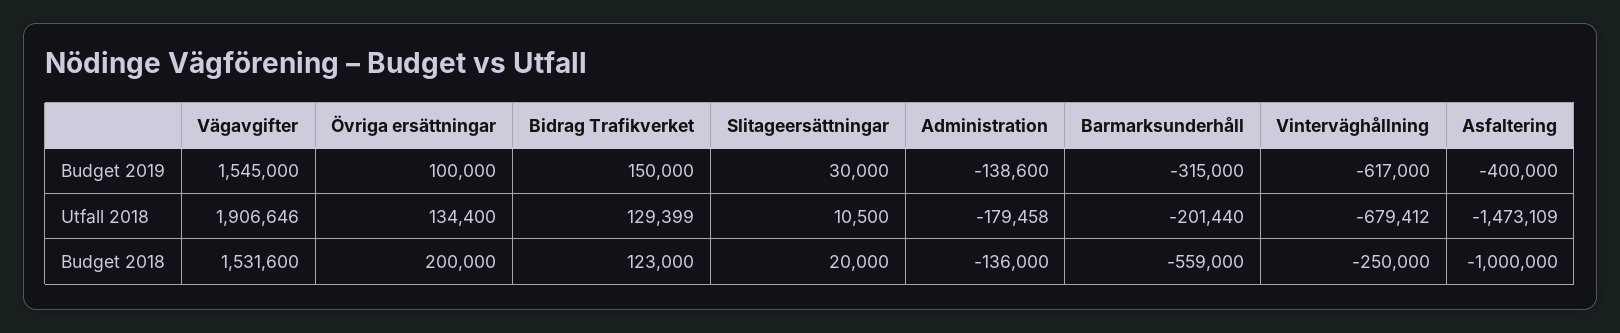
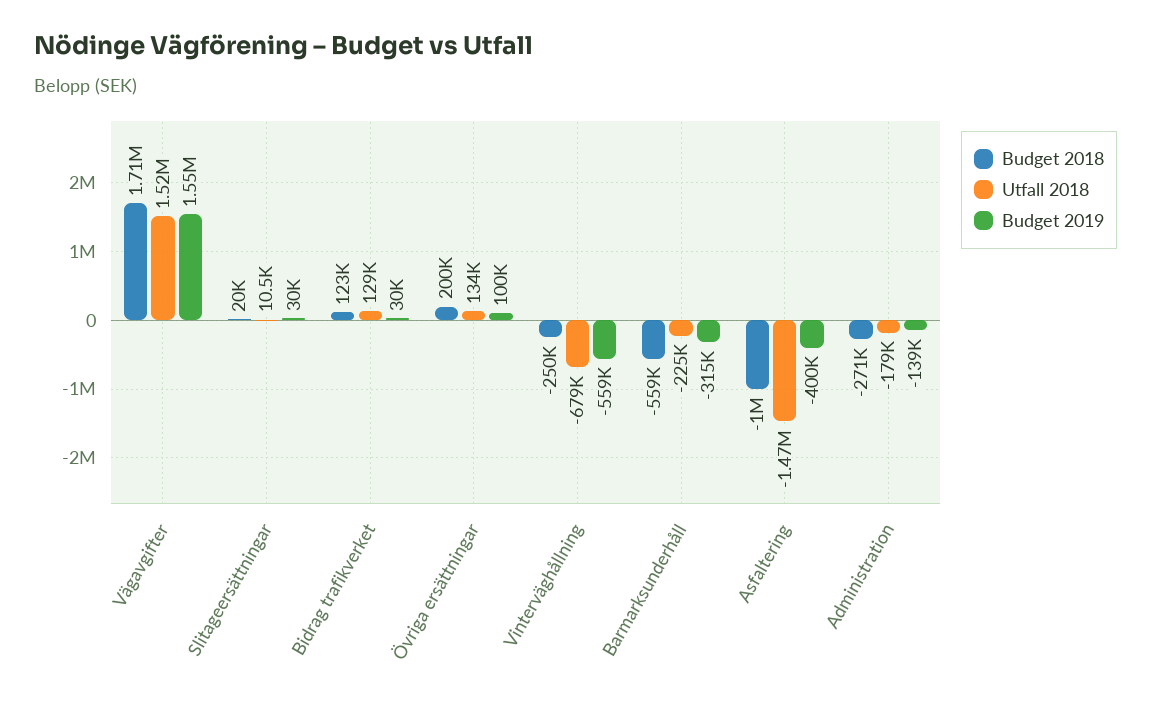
  {
    "Budget 2019": {
      "Vägavgifter": 1545000,
      "Övriga ersättningar": 100000,
-     "Bidrag Trafikverket": 150000,
+     "Bidrag Trafikverket": 30000,
      "Slitageersättningar": 30000,
      "Administration": -138600,
      "Barmarksunderhåll": -315000,
-     "Vinterväghållning": -617000,
+     "Vinterväghållning": -559000,
      "Asfaltering": -400000
    },
    "Utfall 2018": {
-     "Vägavgifter": 1906646,
+     "Vägavgifter": 1520000,
      "Övriga ersättningar": 134400,
      "Bidrag Trafikverket": 129399,
      "Slitageersättningar": 10500,
      "Administration": -179458,
-     "Barmarksunderhåll": -201440,
+     "Barmarksunderhåll": -225000,
      "Vinterväghållning": -679412,
      "Asfaltering": -1473109
    },
    "Budget 2018": {
-     "Vägavgifter": 1531600,
+     "Vägavgifter": 1710000,
      "Övriga ersättningar": 200000,
      "Bidrag Trafikverket": 123000,
      "Slitageersättningar": 20000,
-     "Administration": -136000,
+     "Administration": -271000,
      "Barmarksunderhåll": -559000,
      "Vinterväghållning": -250000,
      "Asfaltering": -1000000
    }
  }

